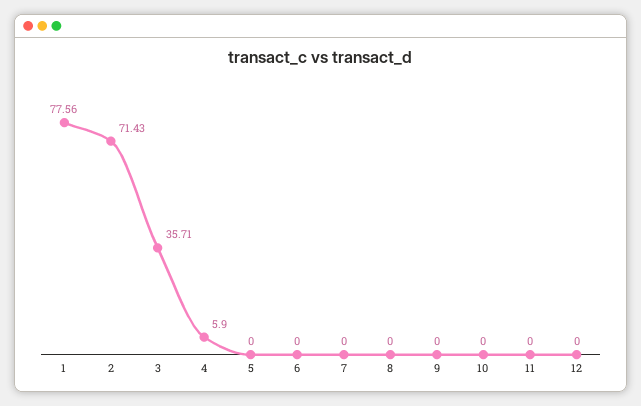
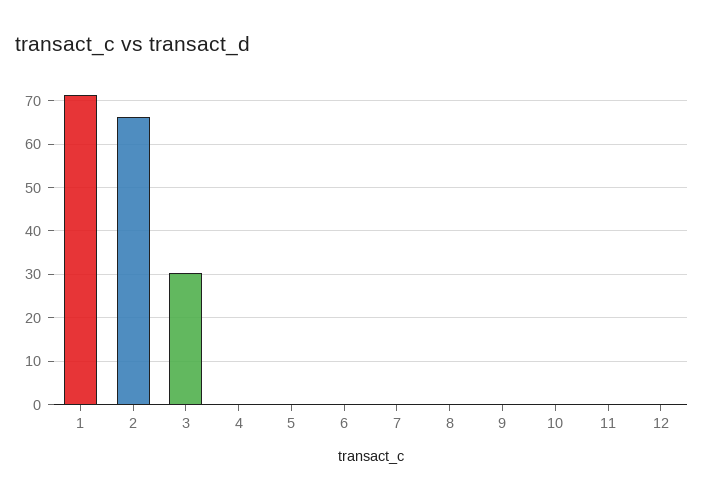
  {
-   "1": 77.56,
+   "1": 72,
-   "2": 71.43,
+   "2": 66,
-   "3": 35.71,
+   "3": 30,
-   "4": 5.9,
+   "4": 0,
    "5": 0,
    "6": 0,
    "7": 0,
    "8": 0,
    "9": 0,
    "10": 0,
    "11": 0,
    "12": 0
  }

